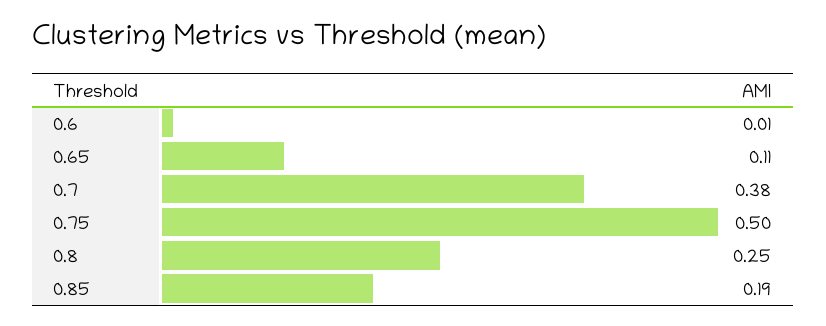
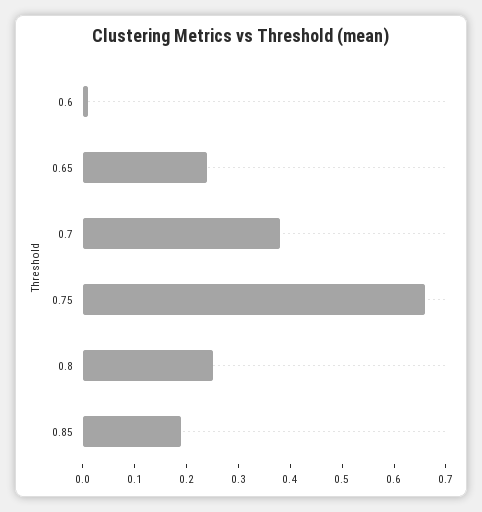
  {
    "0.6": 0.01,
-   "0.65": 0.11,
+   "0.65": 0.25,
    "0.7": 0.38,
-   "0.75": 0.5,
+   "0.75": 0.65,
    "0.8": 0.25,
    "0.85": 0.19
  }

